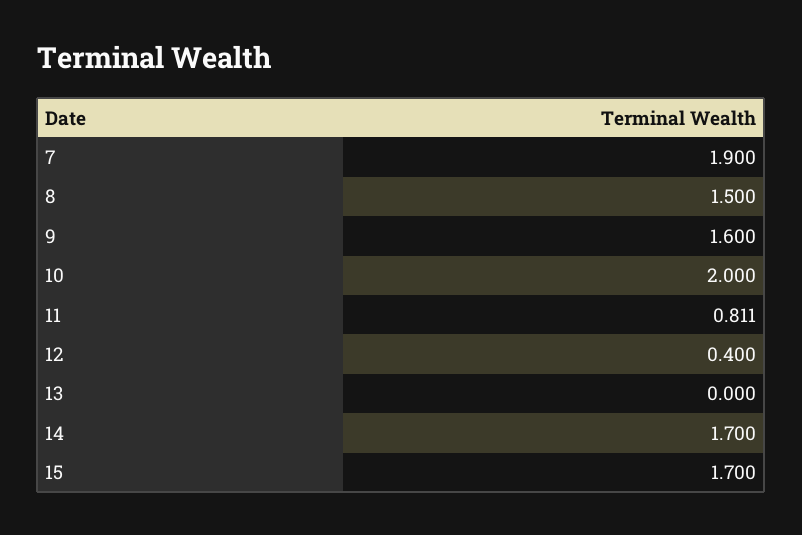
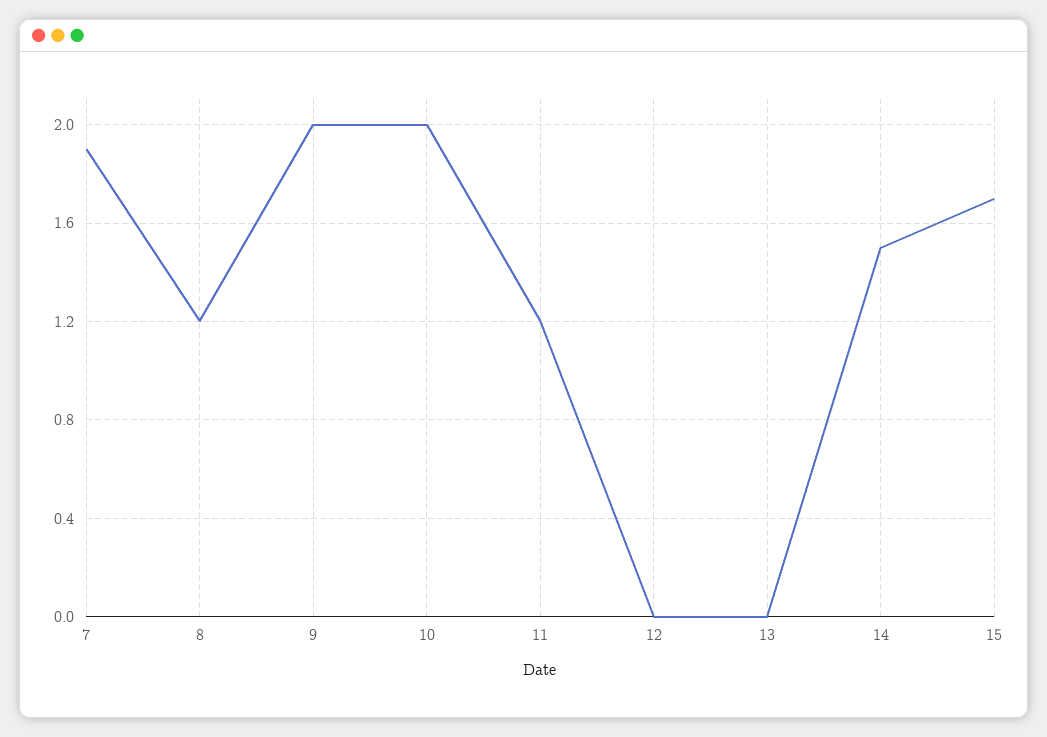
  {
    "7": 1.9,
-   "8": 1.5,
+   "8": 1.2,
-   "9": 1.6,
+   "9": 2,
    "10": 2,
-   "11": 0.811,
+   "11": 1.2,
-   "12": 0.4,
+   "12": 0,
    "13": 0,
-   "14": 1.7,
+   "14": 1.5,
    "15": 1.7
  }

